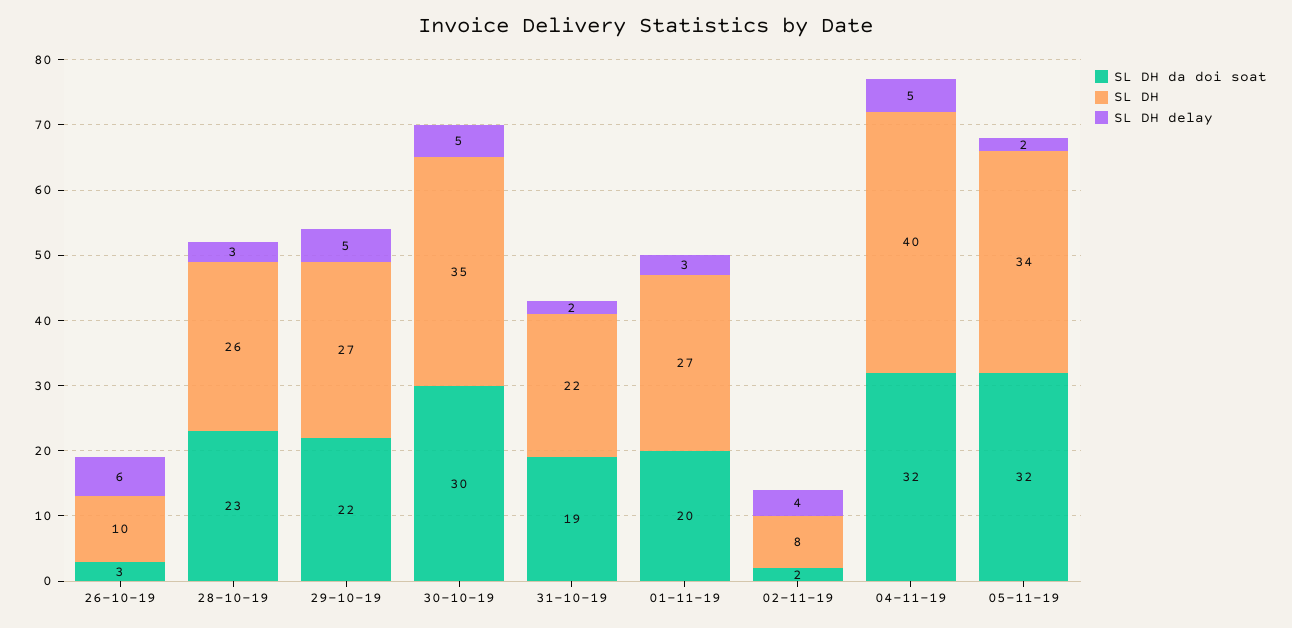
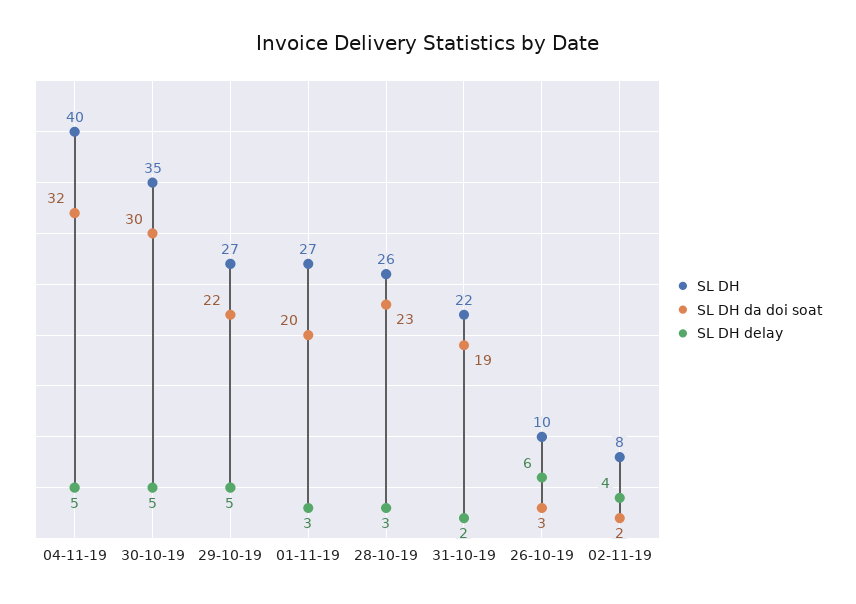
  {
    "SL DH da doi soat": {
      "26-10-19": 3,
      "28-10-19": 23,
      "29-10-19": 22,
      "30-10-19": 30,
      "31-10-19": 19,
      "01-11-19": 20,
      "02-11-19": 2,
-     "04-11-19": 32,
+     "04-11-19": 32
-     "05-11-19": 32
    },
    "SL DH": {
      "26-10-19": 10,
      "28-10-19": 26,
      "29-10-19": 27,
      "30-10-19": 35,
      "31-10-19": 22,
      "01-11-19": 27,
      "02-11-19": 8,
-     "04-11-19": 40,
+     "04-11-19": 40
-     "05-11-19": 34
    },
    "SL DH delay": {
      "26-10-19": 6,
      "28-10-19": 3,
      "29-10-19": 5,
      "30-10-19": 5,
      "31-10-19": 2,
      "01-11-19": 3,
      "02-11-19": 4,
-     "04-11-19": 5,
+     "04-11-19": 5
-     "05-11-19": 2
    }
  }

